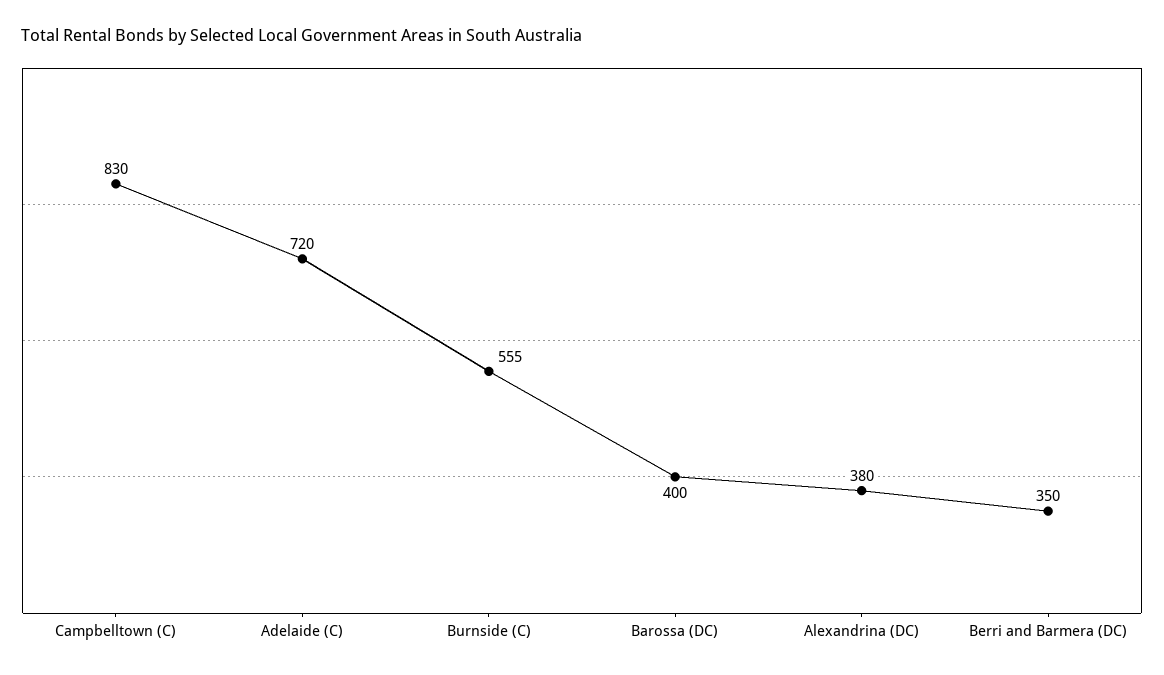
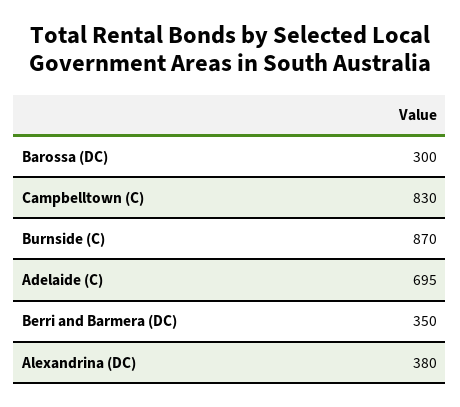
  {
    "Campbelltown (C)": 830,
-   "Adelaide (C)": 720,
+   "Adelaide (C)": 695,
-   "Burnside (C)": 555,
+   "Burnside (C)": 870,
-   "Barossa (DC)": 400,
+   "Barossa (DC)": 300,
    "Alexandrina (DC)": 380,
    "Berri and Barmera (DC)": 350
  }

